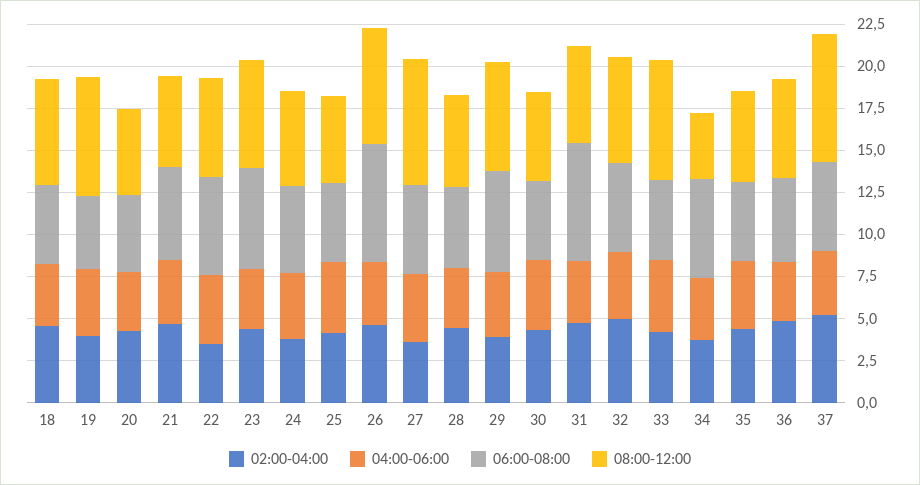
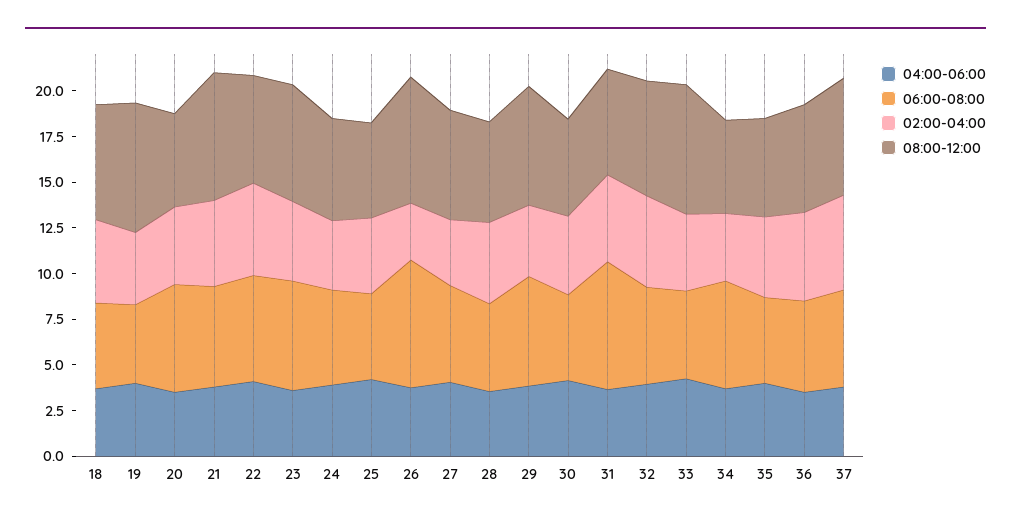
  {
    "02:00-04:00": {
      "18": 4.5,
      "19": 4,
      "20": 4.5,
      "21": 4.5,
-     "22": 3.5,
+     "22": 5,
      "23": 4.5,
      "24": 4,
      "25": 4,
-     "26": 4.5,
+     "26": 3,
      "27": 3.5,
      "28": 4.5,
      "29": 4,
      "30": 4.5,
      "31": 5,
      "32": 5,
      "33": 4,
      "34": 3.5,
      "35": 4.5,
      "36": 5,
      "37": 5
    },
    "04:00-06:00": {
      "18": 3.5,
      "19": 4,
      "20": 3.5,
      "21": 4,
      "22": 4,
      "23": 3.5,
      "24": 4,
      "25": 4,
      "26": 4,
      "27": 4,
      "28": 3.5,
      "29": 4,
      "30": 4,
      "31": 3.5,
      "32": 4,
      "33": 4.5,
      "34": 3.5,
      "35": 4,
      "36": 3.5,
      "37": 4
    },
    "06:00-08:00": {
      "18": 4.5,
      "19": 4.5,
-     "20": 4.5,
+     "20": 6,
      "21": 5.5,
      "22": 6,
      "23": 6,
      "24": 5,
      "25": 4.5,
      "26": 7,
      "27": 5.5,
      "28": 5,
      "29": 6,
      "30": 4.5,
      "31": 7,
      "32": 5.5,
      "33": 5,
      "34": 6,
      "35": 4.5,
      "36": 5,
      "37": 5.5
    },
    "08:00-12:00": {
      "18": 6.5,
      "19": 7,
      "20": 5,
-     "21": 5.5,
+     "21": 7,
      "22": 6,
      "23": 6.5,
      "24": 5.5,
      "25": 5,
      "26": 7,
-     "27": 7.5,
+     "27": 6,
      "28": 5.5,
      "29": 6.5,
      "30": 5.5,
      "31": 6,
      "32": 6.5,
      "33": 7,
-     "34": 4,
+     "34": 5,
      "35": 5.5,
      "36": 6,
-     "37": 7.5
+     "37": 6.5
    }
  }

